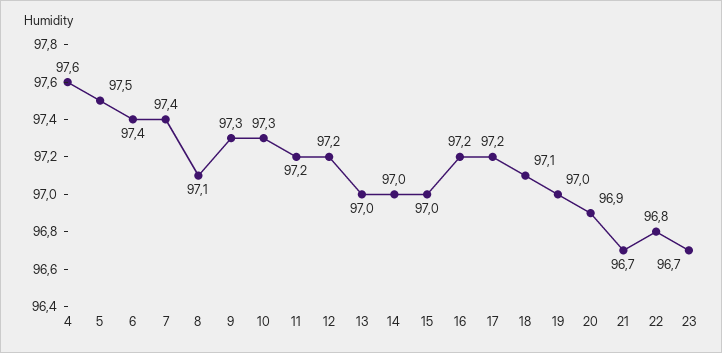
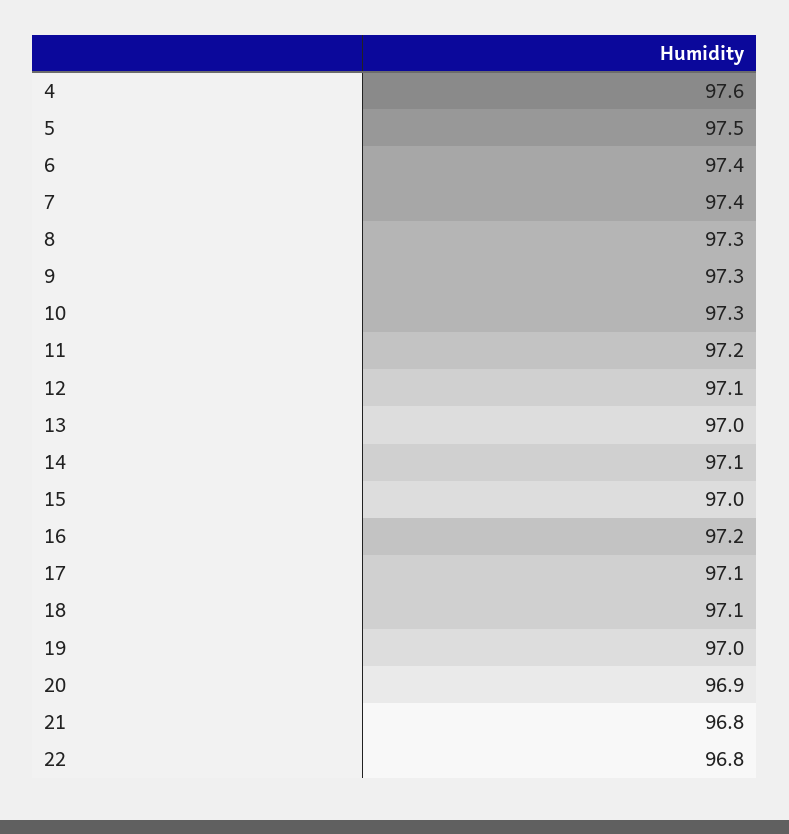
  {
    "4": 97.6,
    "5": 97.5,
    "6": 97.4,
    "7": 97.4,
-   "8": 97.1,
+   "8": 97.3,
    "9": 97.3,
    "10": 97.3,
    "11": 97.2,
-   "12": 97.2,
+   "12": 97.1,
    "13": 97,
-   "14": 97,
+   "14": 97.1,
    "15": 97,
    "16": 97.2,
-   "17": 97.2,
+   "17": 97.1,
    "18": 97.1,
    "19": 97,
    "20": 96.9,
-   "21": 96.7,
+   "21": 96.8,
-   "22": 96.8,
+   "22": 96.8
-   "23": 96.7
  }

